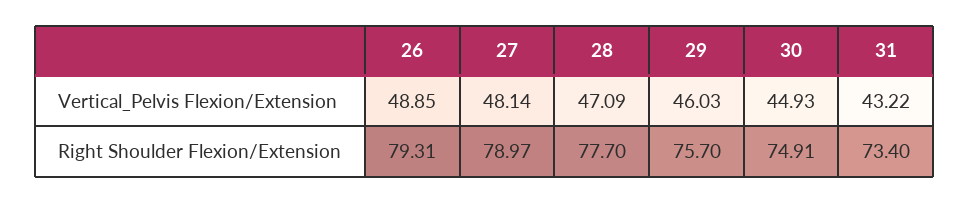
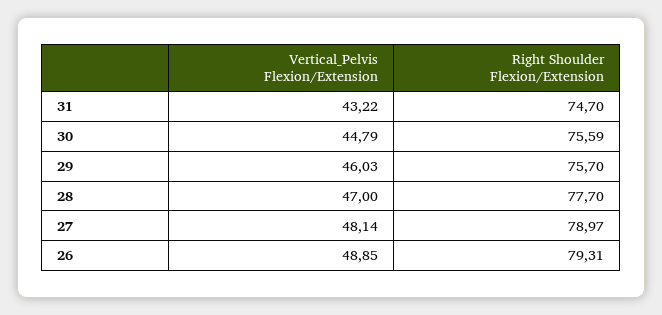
  {
    "26": {
      "Vertical_Pelvis Flexion/Extension": 48.85,
      "Right Shoulder Flexion/Extension": 79.31
    },
    "27": {
      "Vertical_Pelvis Flexion/Extension": 48.14,
      "Right Shoulder Flexion/Extension": 78.97
    },
    "28": {
-     "Vertical_Pelvis Flexion/Extension": 47.09,
+     "Vertical_Pelvis Flexion/Extension": 47,
      "Right Shoulder Flexion/Extension": 77.7
    },
    "29": {
      "Vertical_Pelvis Flexion/Extension": 46.03,
      "Right Shoulder Flexion/Extension": 75.7
    },
    "30": {
-     "Vertical_Pelvis Flexion/Extension": 44.93,
+     "Vertical_Pelvis Flexion/Extension": 44.79,
-     "Right Shoulder Flexion/Extension": 74.91
+     "Right Shoulder Flexion/Extension": 75.59
    },
    "31": {
      "Vertical_Pelvis Flexion/Extension": 43.22,
-     "Right Shoulder Flexion/Extension": 73.4
+     "Right Shoulder Flexion/Extension": 74.7
    }
  }

